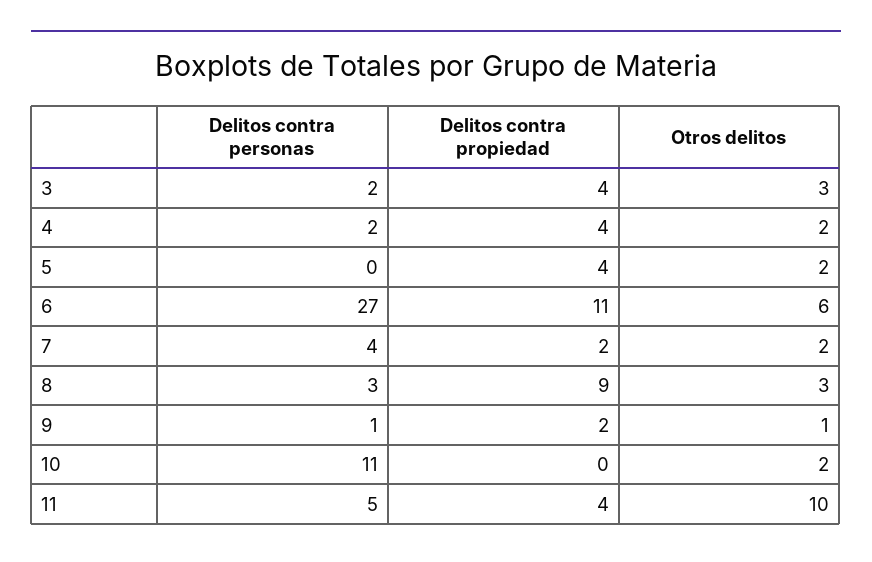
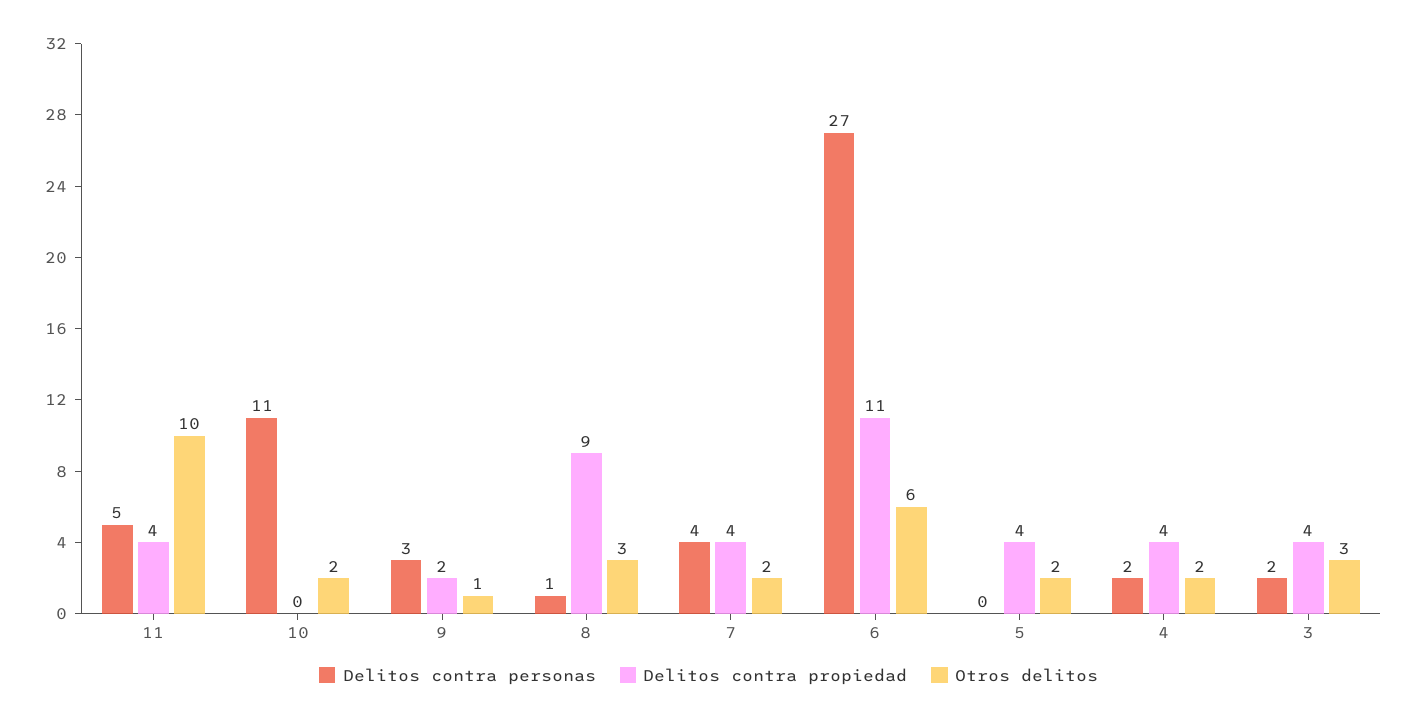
  {
    "Delitos contra personas": {
      "3": 2,
      "4": 2,
      "5": 0,
      "6": 27,
      "7": 4,
-     "8": 3,
+     "8": 1,
-     "9": 1,
+     "9": 3,
      "10": 11,
      "11": 5
    },
    "Delitos contra propiedad": {
      "3": 4,
      "4": 4,
      "5": 4,
      "6": 11,
-     "7": 2,
+     "7": 4,
      "8": 9,
      "9": 2,
      "10": 0,
      "11": 4
    },
    "Otros delitos": {
      "3": 3,
      "4": 2,
      "5": 2,
      "6": 6,
      "7": 2,
      "8": 3,
      "9": 1,
      "10": 2,
      "11": 10
    }
  }

